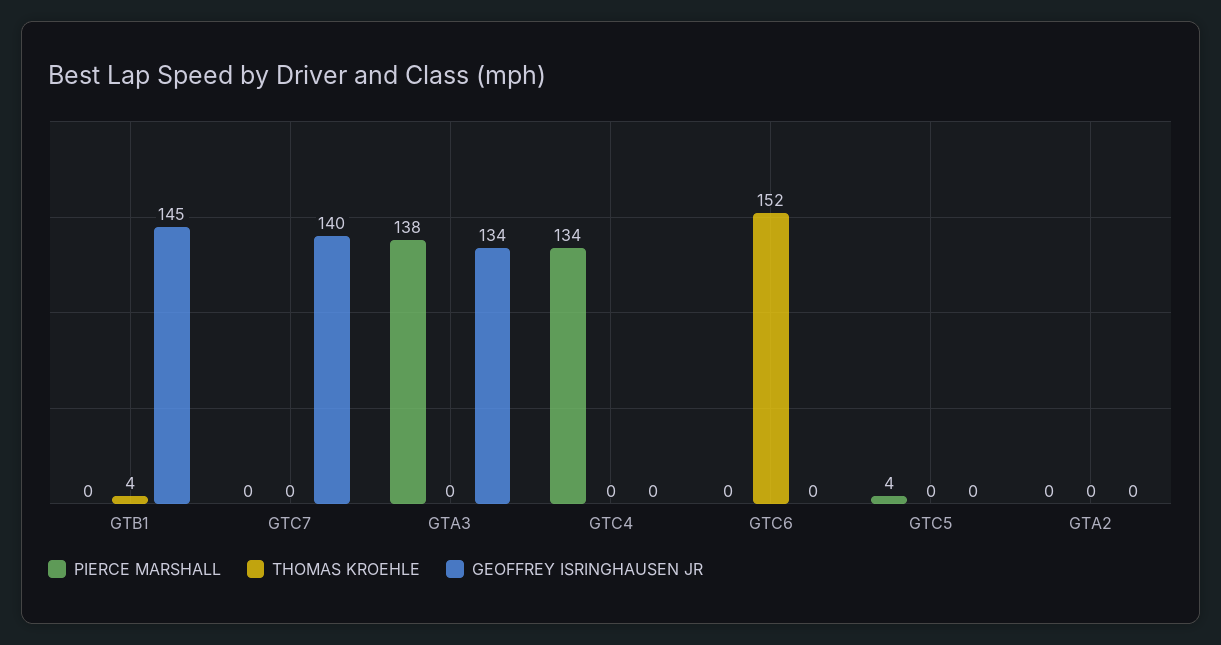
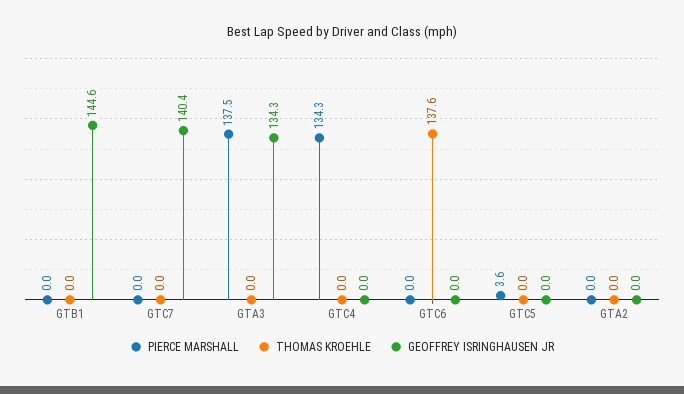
  {
    "PIERCE MARSHALL": {
      "GTB1": 0,
      "GTC7": 0,
      "GTA3": 137.5,
      "GTC4": 134.3,
      "GTC6": 0,
      "GTC5": 3.6,
      "GTA2": 0
    },
    "THOMAS KROEHLE": {
-     "GTB1": 4,
+     "GTB1": 0,
      "GTC7": 0,
      "GTA3": 0,
      "GTC4": 0,
-     "GTC6": 152,
+     "GTC6": 137.6,
      "GTC5": 0,
      "GTA2": 0
    },
    "GEOFFREY ISRINGHAUSEN JR": {
      "GTB1": 144.6,
      "GTC7": 140.4,
      "GTA3": 134.3,
      "GTC4": 0,
      "GTC6": 0,
      "GTC5": 0,
      "GTA2": 0
    }
  }

